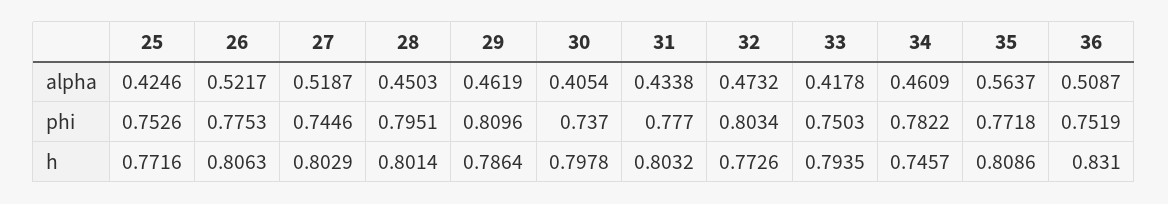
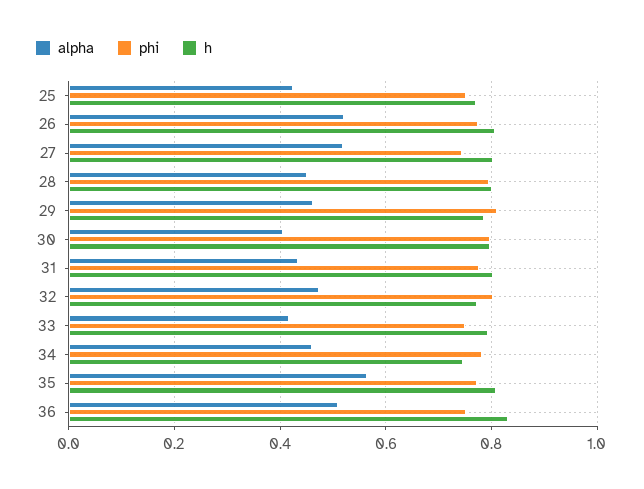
  {
    "alpha": {
      "25": 0.4246,
      "26": 0.5217,
      "27": 0.5187,
      "28": 0.4503,
      "29": 0.4619,
      "30": 0.4054,
      "31": 0.4338,
      "32": 0.4732,
      "33": 0.4178,
      "34": 0.4609,
      "35": 0.5637,
      "36": 0.5087
    },
    "phi": {
      "25": 0.7526,
      "26": 0.7753,
      "27": 0.7446,
      "28": 0.7951,
      "29": 0.8096,
-     "30": 0.737,
+     "30": 0.8,
      "31": 0.777,
      "32": 0.8034,
      "33": 0.7503,
      "34": 0.7822,
      "35": 0.7718,
      "36": 0.7519
    },
    "h": {
      "25": 0.7716,
      "26": 0.8063,
      "27": 0.8029,
      "28": 0.8014,
      "29": 0.7864,
      "30": 0.7978,
      "31": 0.8032,
      "32": 0.7726,
      "33": 0.7935,
      "34": 0.7457,
      "35": 0.8086,
      "36": 0.831
    }
  }

